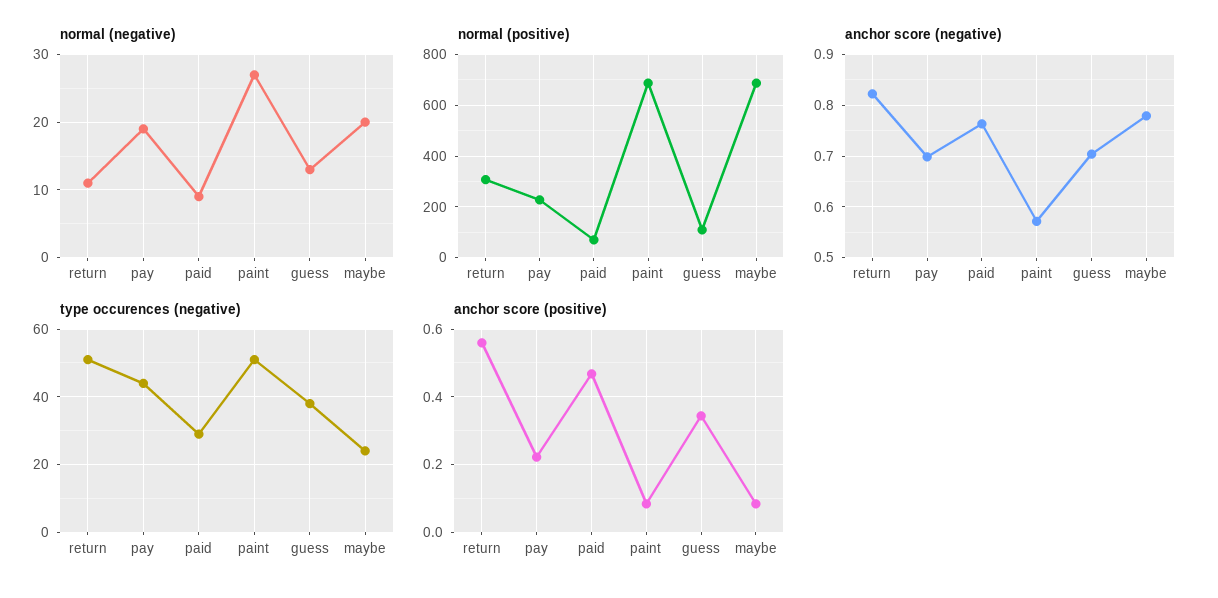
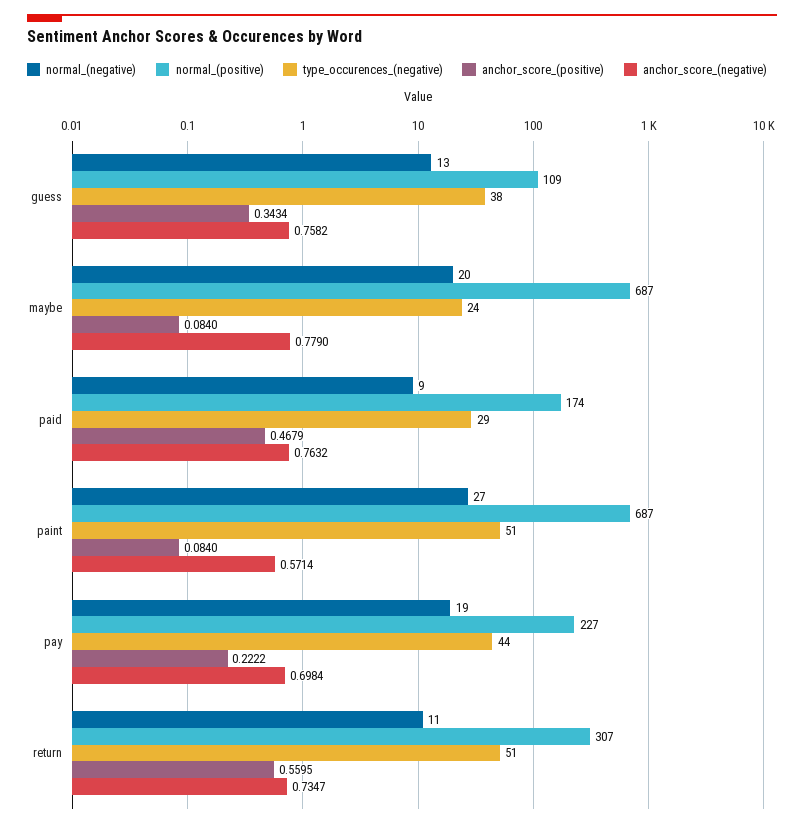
  {
    "normal (negative)": {
      "return": 11,
      "pay": 19,
      "paid": 9,
      "paint": 27,
      "guess": 13,
      "maybe": 20
    },
    "normal (positive)": {
      "return": 307,
      "pay": 227,
-     "paid": 75,
+     "paid": 174,
      "paint": 687,
      "guess": 109,
      "maybe": 687
    },
    "anchor score (negative)": {
-     "return": 0.82,
+     "return": 0.7347,
      "pay": 0.6984,
      "paid": 0.7632,
      "paint": 0.5714,
-     "guess": 0.7,
+     "guess": 0.7582,
      "maybe": 0.779
    },
    "type occurences (negative)": {
      "return": 51,
      "pay": 44,
      "paid": 29,
      "paint": 51,
      "guess": 38,
      "maybe": 24
    },
    "anchor score (positive)": {
      "return": 0.5595,
      "pay": 0.2222,
      "paid": 0.4679,
      "paint": 0.084,
      "guess": 0.3434,
      "maybe": 0.084
    }
  }

